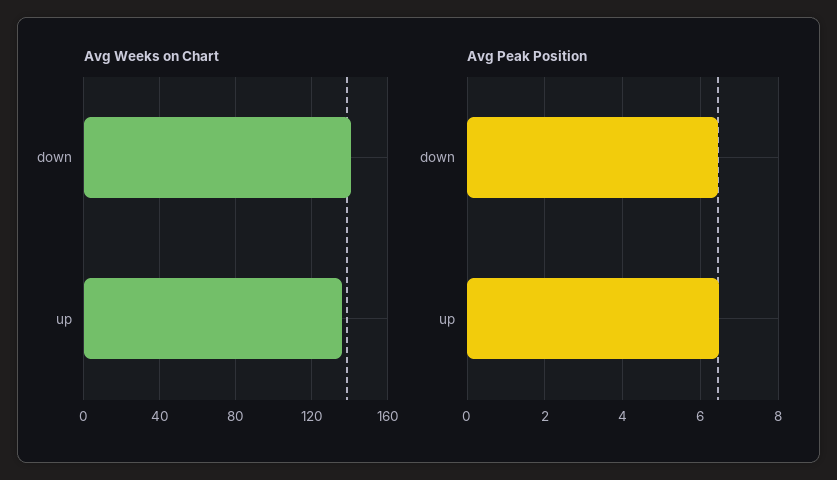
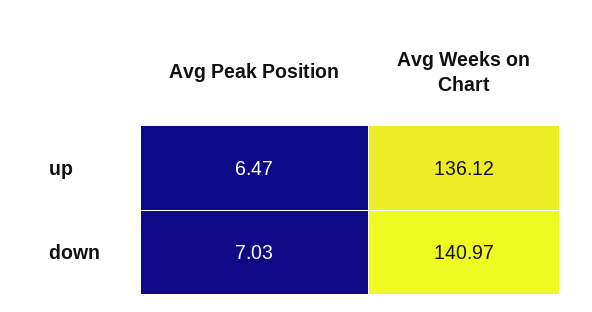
  {
    "Avg Weeks on Chart": {
      "down": 140.97,
      "up": 136.12
    },
    "Avg Peak Position": {
-     "down": 6.4,
+     "down": 7.03,
      "up": 6.47
    }
  }

